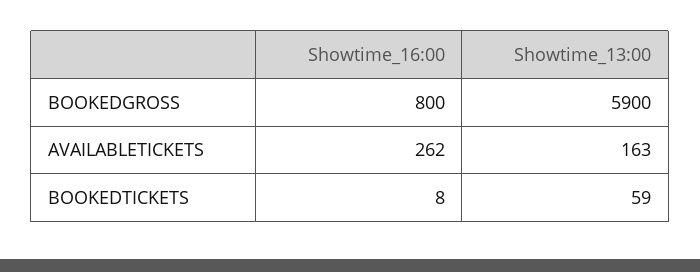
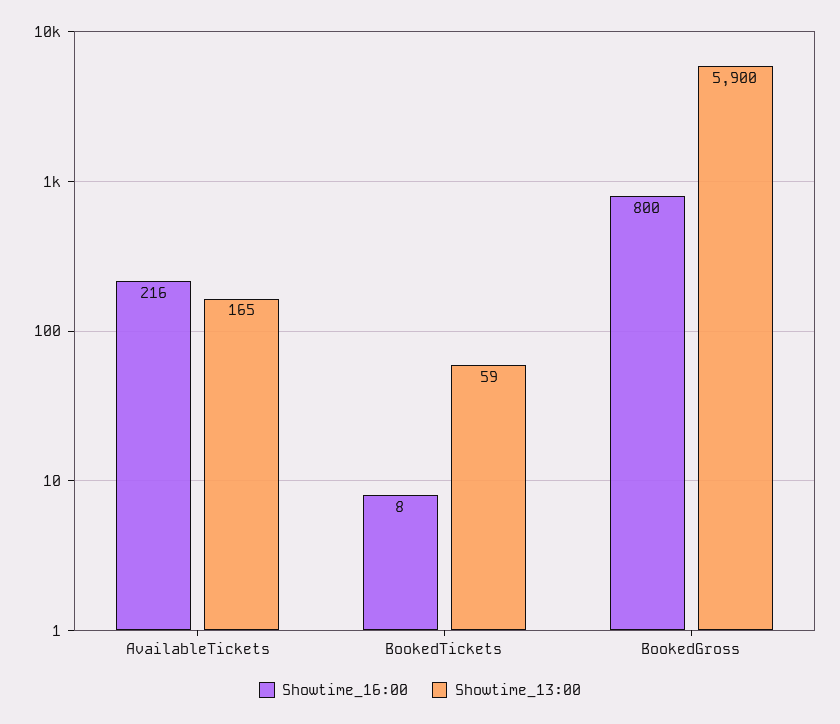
  {
    "Showtime_16:00": {
      "BOOKEDGROSS": 800,
-     "AVAILABLETICKETS": 262,
+     "AVAILABLETICKETS": 216,
      "BOOKEDTICKETS": 8
    },
    "Showtime_13:00": {
      "BOOKEDGROSS": 5900,
-     "AVAILABLETICKETS": 163,
+     "AVAILABLETICKETS": 165,
      "BOOKEDTICKETS": 59
    }
  }

